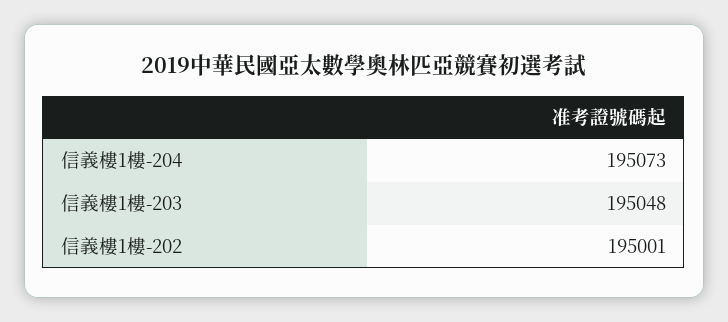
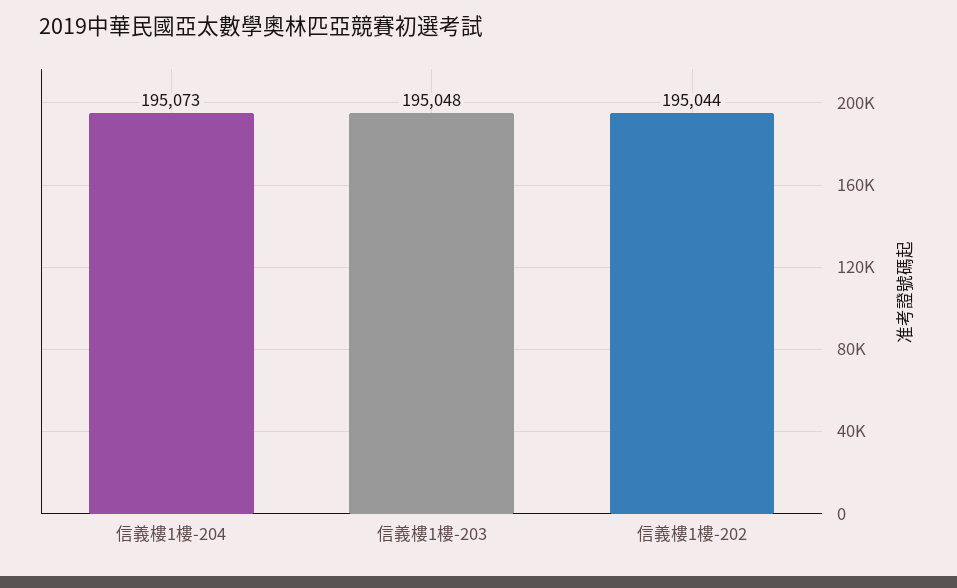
  {
    "信義樓1樓-204": 195073,
    "信義樓1樓-203": 195048,
-   "信義樓1樓-202": 195001
+   "信義樓1樓-202": 195044
  }

